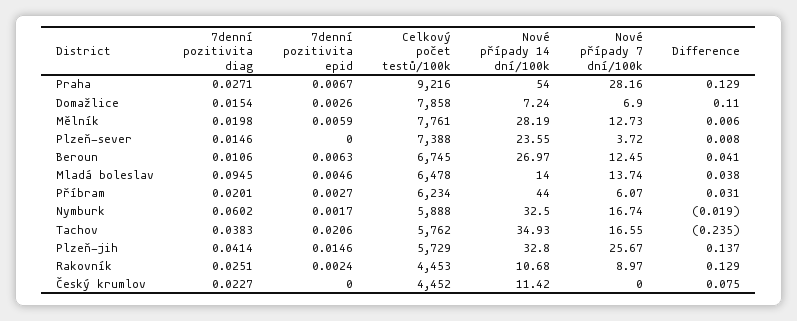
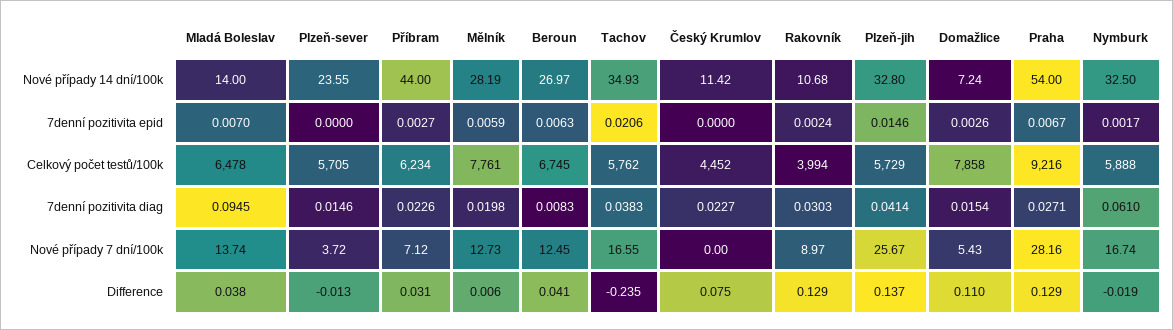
  {
    "7denní pozitivita diag": {
      "Praha": 0.0271,
      "Domažlice": 0.0154,
      "Mělník": 0.0198,
      "Plzeň-sever": 0.0146,
-     "Beroun": 0.0106,
+     "Beroun": 0.0083,
      "Mladá boleslav": 0.0945,
-     "Příbram": 0.0201,
+     "Příbram": 0.0226,
-     "Nymburk": 0.0602,
+     "Nymburk": 0.061,
      "Tachov": 0.0383,
      "Plzeň-jih": 0.0414,
-     "Rakovník": 0.0251,
+     "Rakovník": 0.0303,
      "Český krumlov": 0.0227
    },
    "7denní pozitivita epid": {
      "Praha": 0.0067,
      "Domažlice": 0.0026,
      "Mělník": 0.0059,
      "Plzeň-sever": 0,
      "Beroun": 0.0063,
-     "Mladá boleslav": 0.0046,
+     "Mladá boleslav": 0.007,
      "Příbram": 0.0027,
      "Nymburk": 0.0017,
      "Tachov": 0.0206,
      "Plzeň-jih": 0.0146,
      "Rakovník": 0.0024,
      "Český krumlov": 0
    },
    "Celkový počet testů/100k": {
      "Praha": 9216,
      "Domažlice": 7858,
      "Mělník": 7761,
-     "Plzeň-sever": 7388,
+     "Plzeň-sever": 5705,
      "Beroun": 6745,
      "Mladá boleslav": 6478,
      "Příbram": 6234,
      "Nymburk": 5888,
      "Tachov": 5762,
      "Plzeň-jih": 5729,
-     "Rakovník": 4453,
+     "Rakovník": 3994,
      "Český krumlov": 4452
    },
    "Nové případy 14 dní/100k": {
      "Praha": 54,
      "Domažlice": 7.24,
      "Mělník": 28.19,
      "Plzeň-sever": 23.55,
      "Beroun": 26.97,
      "Mladá boleslav": 14,
      "Příbram": 44,
      "Nymburk": 32.5,
      "Tachov": 34.93,
      "Plzeň-jih": 32.8,
      "Rakovník": 10.68,
      "Český krumlov": 11.42
    },
    "Nové případy 7 dní/100k": {
      "Praha": 28.16,
-     "Domažlice": 6.9,
+     "Domažlice": 5.43,
      "Mělník": 12.73,
      "Plzeň-sever": 3.72,
      "Beroun": 12.45,
      "Mladá boleslav": 13.74,
-     "Příbram": 6.07,
+     "Příbram": 7.12,
      "Nymburk": 16.74,
      "Tachov": 16.55,
      "Plzeň-jih": 25.67,
      "Rakovník": 8.97,
      "Český krumlov": 0
    },
    "Difference": {
      "Praha": 0.129,
      "Domažlice": 0.11,
      "Mělník": 0.006,
-     "Plzeň-sever": 0.008,
+     "Plzeň-sever": -0.013,
      "Beroun": 0.041,
      "Mladá boleslav": 0.038,
      "Příbram": 0.031,
      "Nymburk": -0.019,
      "Tachov": -0.235,
      "Plzeň-jih": 0.137,
      "Rakovník": 0.129,
      "Český krumlov": 0.075
    }
  }

